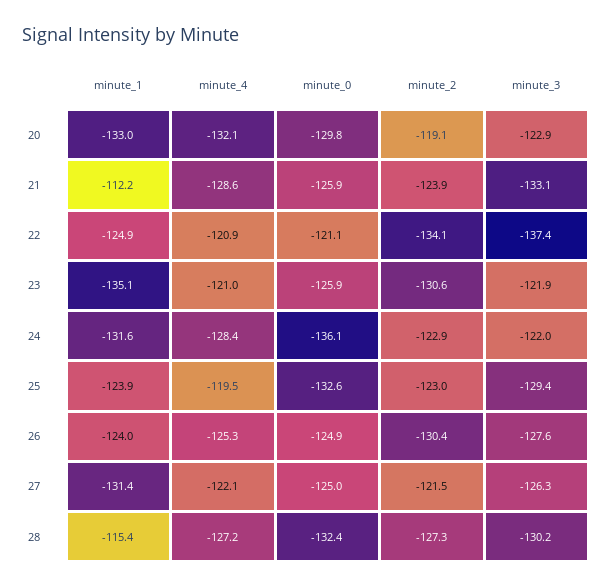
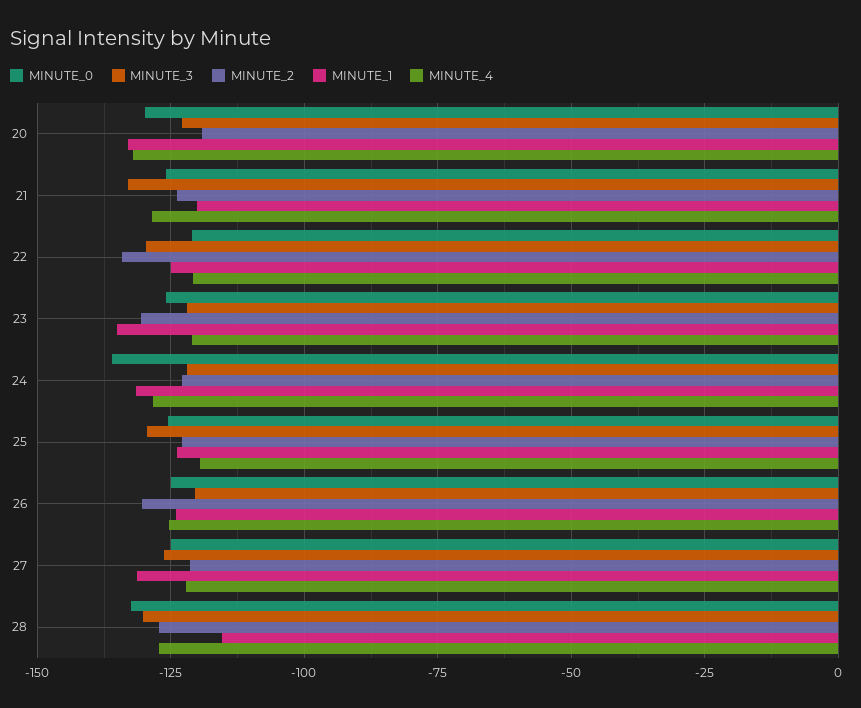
  {
    "minute_1": {
      "20": -133,
-     "21": -112.2,
+     "21": -120,
      "22": -124.9,
      "23": -135.1,
      "24": -131.6,
      "25": -123.9,
      "26": -124,
      "27": -131.4,
      "28": -115.4
    },
    "minute_4": {
      "20": -132.1,
      "21": -128.6,
      "22": -120.9,
      "23": -121,
      "24": -128.4,
      "25": -119.5,
      "26": -125.3,
      "27": -122.1,
      "28": -127.2
    },
    "minute_0": {
      "20": -129.8,
      "21": -125.9,
      "22": -121.1,
      "23": -125.9,
      "24": -136.1,
-     "25": -132.6,
+     "25": -125,
      "26": -124.9,
      "27": -125,
      "28": -132.4
    },
    "minute_2": {
      "20": -119.1,
      "21": -123.9,
      "22": -134.1,
      "23": -130.6,
      "24": -122.9,
      "25": -123,
      "26": -130.4,
      "27": -121.5,
      "28": -127.3
    },
    "minute_3": {
      "20": -122.9,
      "21": -133.1,
-     "22": -137.4,
+     "22": -130,
      "23": -121.9,
      "24": -122,
      "25": -129.4,
-     "26": -127.6,
+     "26": -120,
      "27": -126.3,
      "28": -130.2
    }
  }

